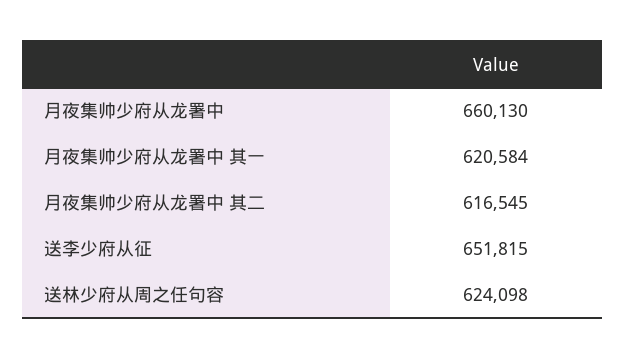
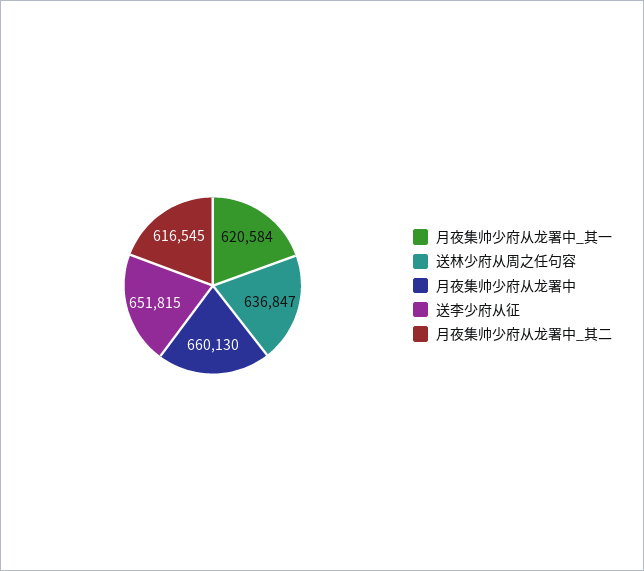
  {
    "月夜集帅少府从龙署中": 660130,
    "月夜集帅少府从龙署中 其一": 620584,
    "月夜集帅少府从龙署中 其二": 616545,
    "送李少府从征": 651815,
-   "送林少府从周之任句容": 624098
+   "送林少府从周之任句容": 636847
  }

